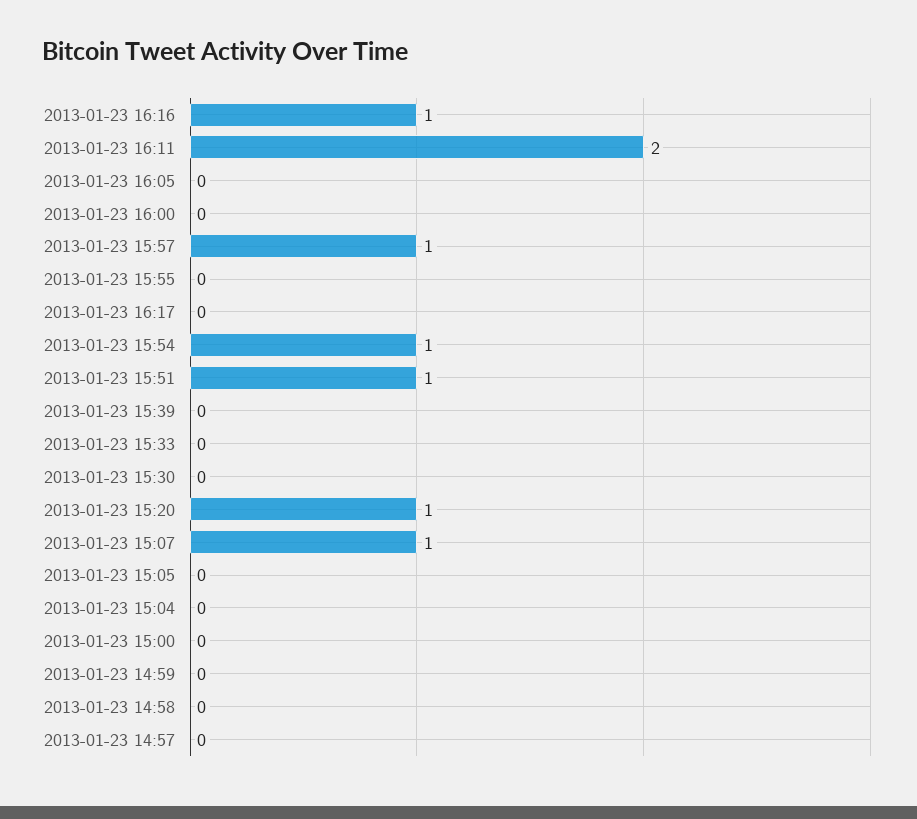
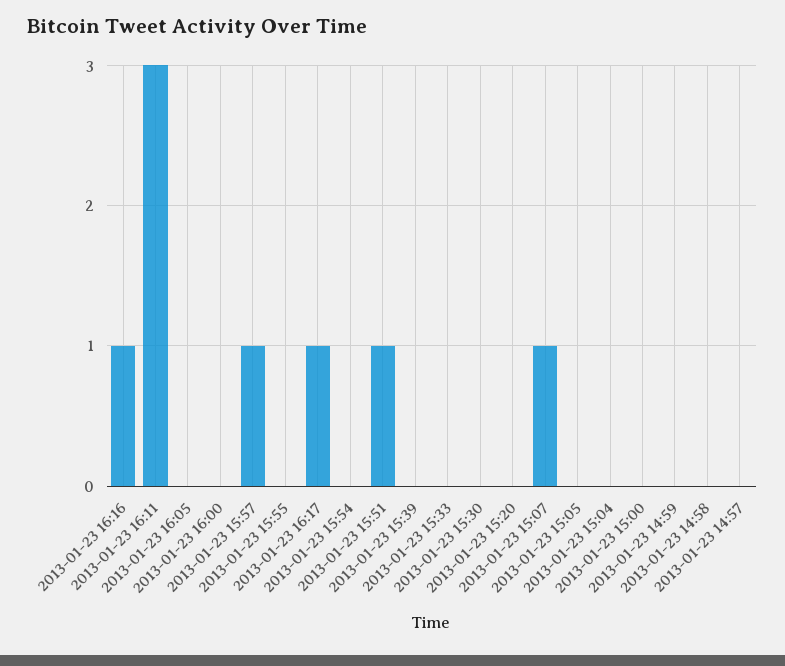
  {
    "2013-01-23 16:16": 1,
-   "2013-01-23 16:11": 2,
+   "2013-01-23 16:11": 3,
    "2013-01-23 16:05": 0,
    "2013-01-23 16:00": 0,
    "2013-01-23 15:57": 1,
    "2013-01-23 15:55": 0,
-   "2013-01-23 16:17": 0,
+   "2013-01-23 16:17": 1,
-   "2013-01-23 15:54": 1,
+   "2013-01-23 15:54": 0,
    "2013-01-23 15:51": 1,
    "2013-01-23 15:39": 0,
    "2013-01-23 15:33": 0,
    "2013-01-23 15:30": 0,
-   "2013-01-23 15:20": 1,
+   "2013-01-23 15:20": 0,
    "2013-01-23 15:07": 1,
    "2013-01-23 15:05": 0,
    "2013-01-23 15:04": 0,
    "2013-01-23 15:00": 0,
    "2013-01-23 14:59": 0,
    "2013-01-23 14:58": 0,
    "2013-01-23 14:57": 0
  }

